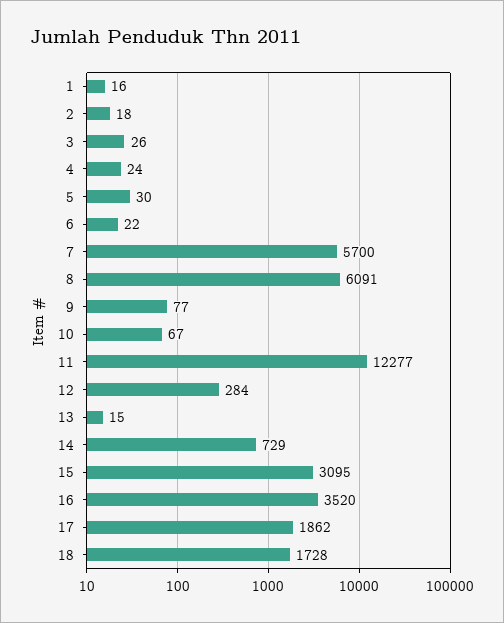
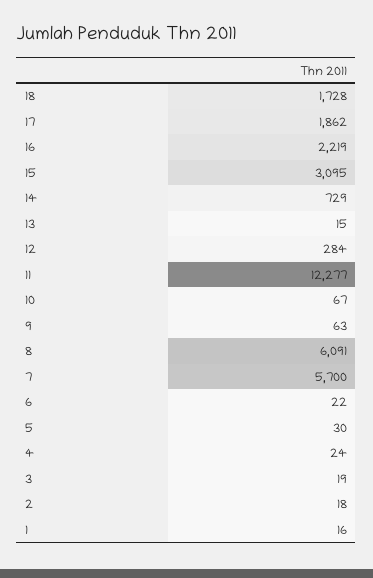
  {
    "1": 16,
    "2": 18,
-   "3": 26,
+   "3": 19,
    "4": 24,
    "5": 30,
    "6": 22,
    "7": 5700,
    "8": 6091,
-   "9": 77,
+   "9": 63,
    "10": 67,
    "11": 12277,
    "12": 284,
    "13": 15,
    "14": 729,
    "15": 3095,
-   "16": 3520,
+   "16": 2219,
    "17": 1862,
    "18": 1728
  }

